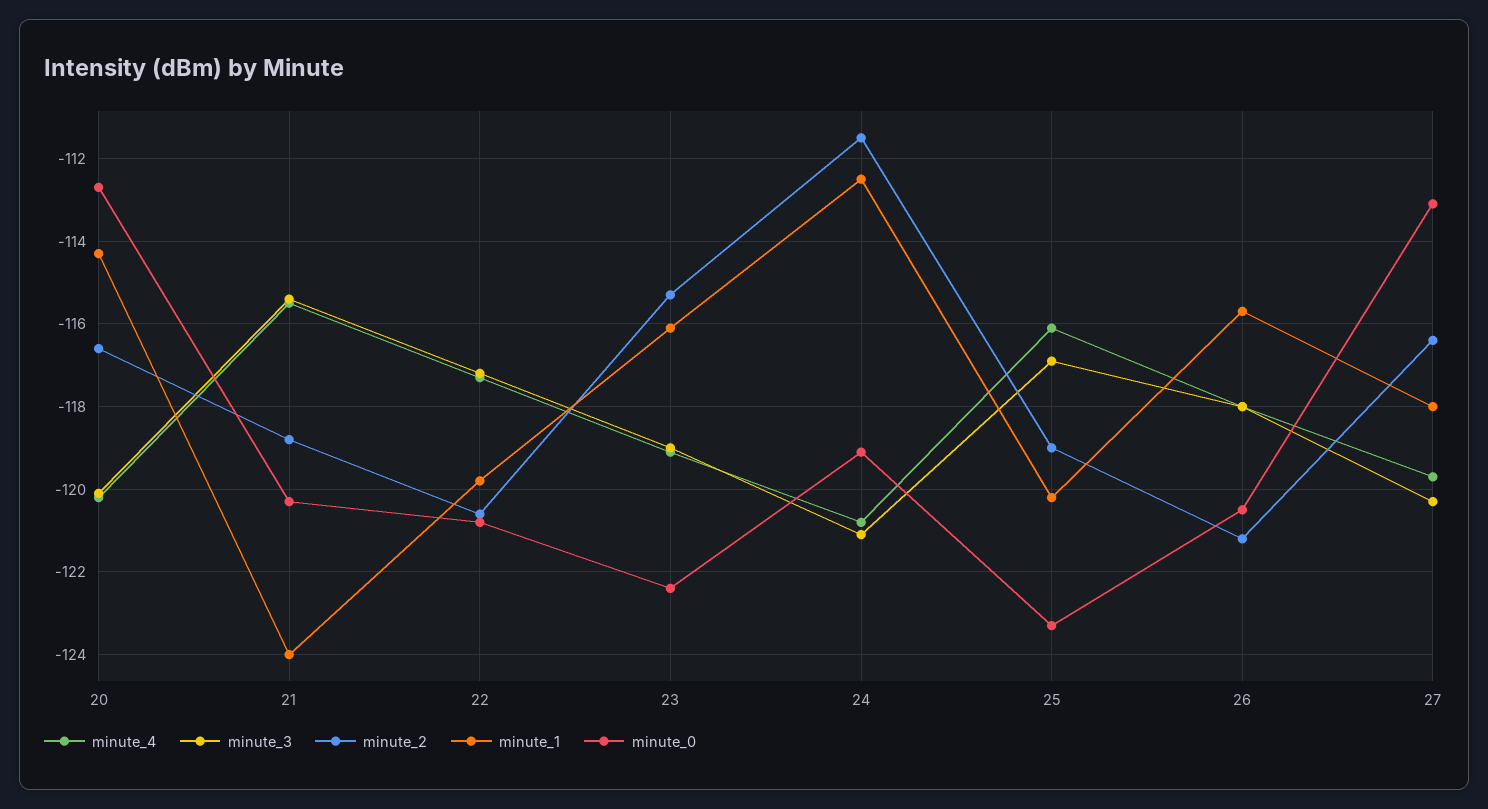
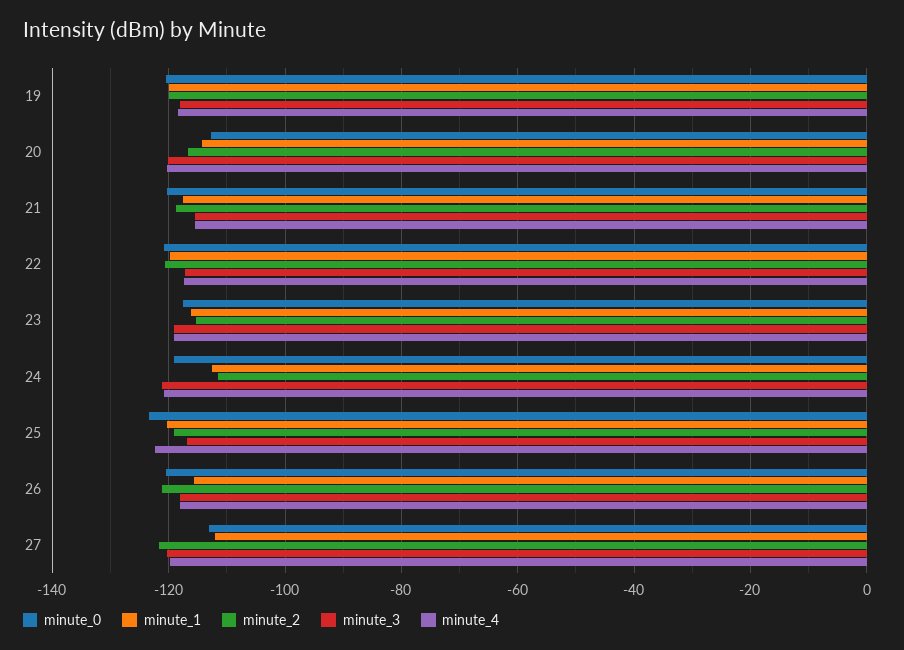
  {
    "minute_4": {
      "20": -120,
      "21": -115.5,
      "22": -117.5,
      "23": -119,
      "24": -121,
-     "25": -116,
+     "25": -122,
      "26": -118,
-     "27": -119.5
+     "27": -119.5,
+     "19": -118
    },
    "minute_3": {
      "20": -120,
      "21": -115.5,
      "22": -117,
      "23": -119,
      "24": -121,
      "25": -117,
      "26": -118,
-     "27": -120.5
+     "27": -120.5,
+     "19": -118
    },
    "minute_2": {
      "20": -116.5,
      "21": -119,
      "22": -120.5,
      "23": -115.5,
      "24": -111.5,
      "25": -119,
      "26": -121,
-     "27": -116.5
+     "27": -122,
+     "19": -120
    },
    "minute_1": {
      "20": -114.5,
-     "21": -124,
+     "21": -118,
      "22": -120,
      "23": -116,
      "24": -112.5,
      "25": -120,
      "26": -115.5,
-     "27": -118
+     "27": -112,
+     "19": -120
    },
    "minute_0": {
      "20": -112.5,
      "21": -120.5,
      "22": -121,
-     "23": -122.5,
+     "23": -118,
      "24": -119,
      "25": -123.5,
      "26": -120.5,
-     "27": -113
+     "27": -113,
+     "19": -120
    }
  }

